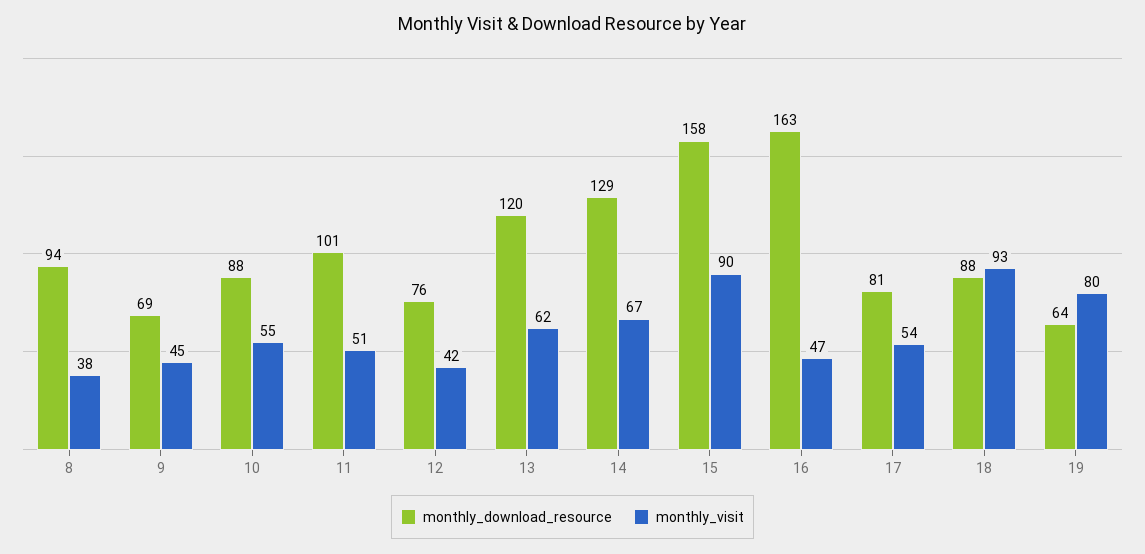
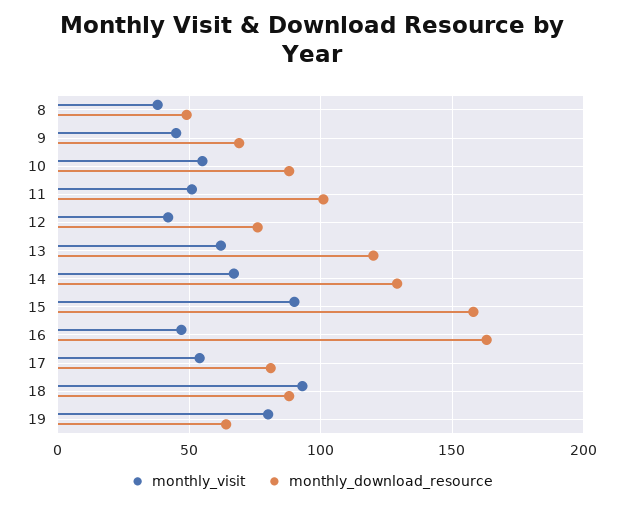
  {
    "monthly_download_resource": {
-     "8": 94,
+     "8": 50,
      "9": 69,
      "10": 88,
      "11": 101,
      "12": 76,
      "13": 120,
      "14": 129,
      "15": 158,
      "16": 163,
      "17": 81,
      "18": 88,
      "19": 64
    },
    "monthly_visit": {
      "8": 38,
      "9": 45,
      "10": 55,
      "11": 51,
      "12": 42,
      "13": 62,
      "14": 67,
      "15": 90,
      "16": 47,
      "17": 54,
      "18": 93,
      "19": 80
    }
  }

